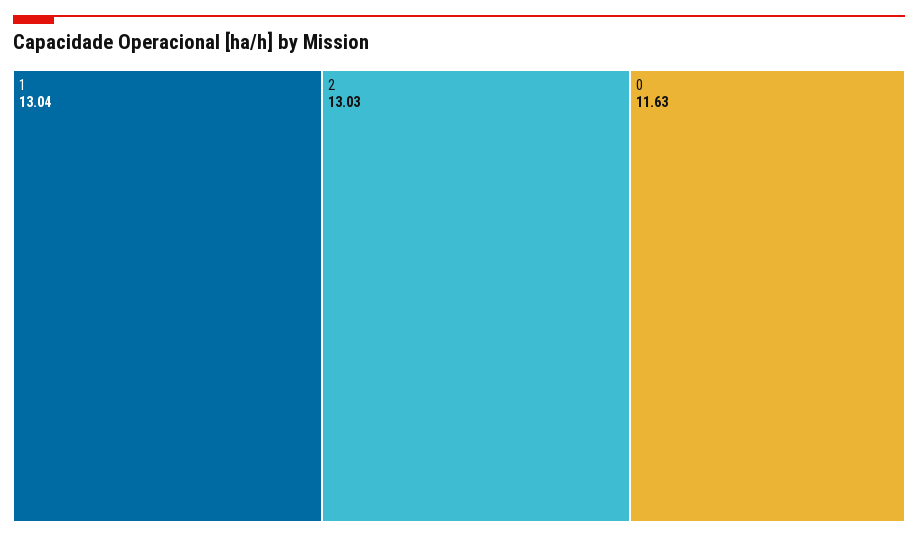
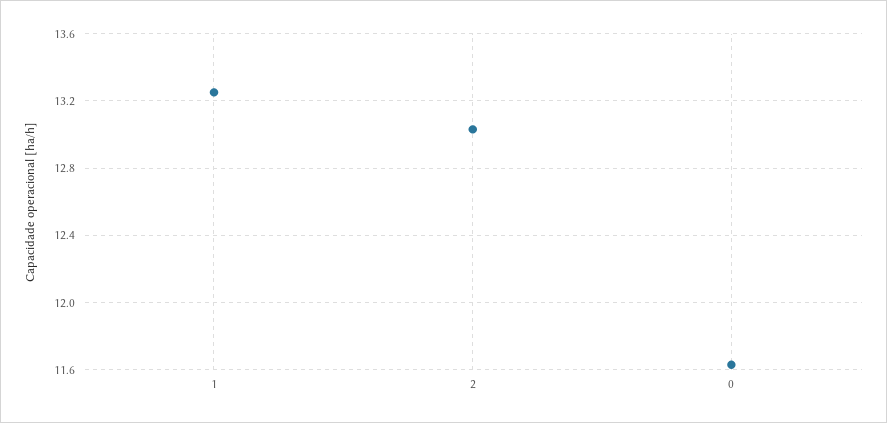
  {
-   "1": 13.04,
+   "1": 13.25,
    "2": 13.03,
    "0": 11.63
  }

